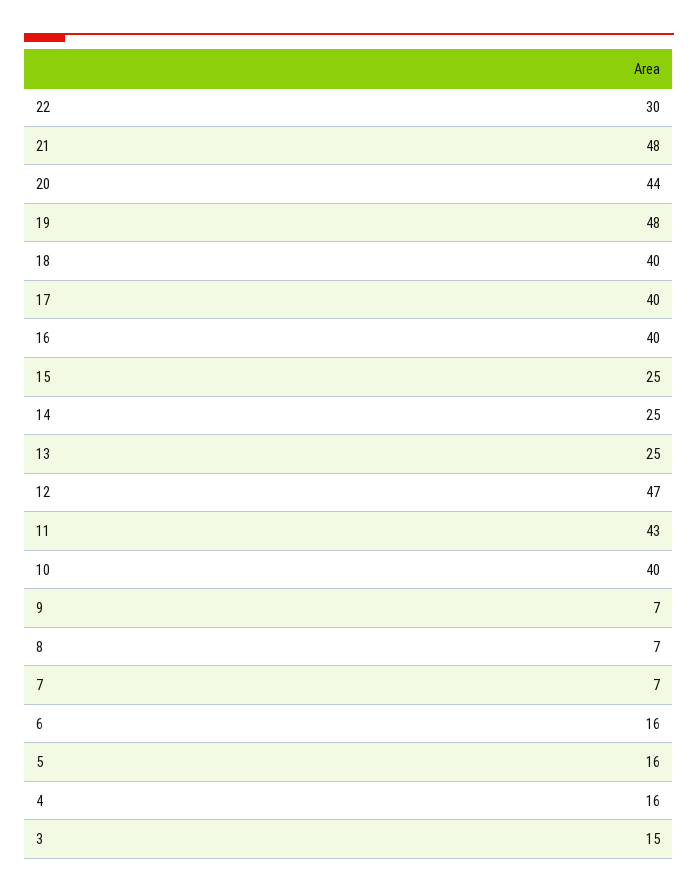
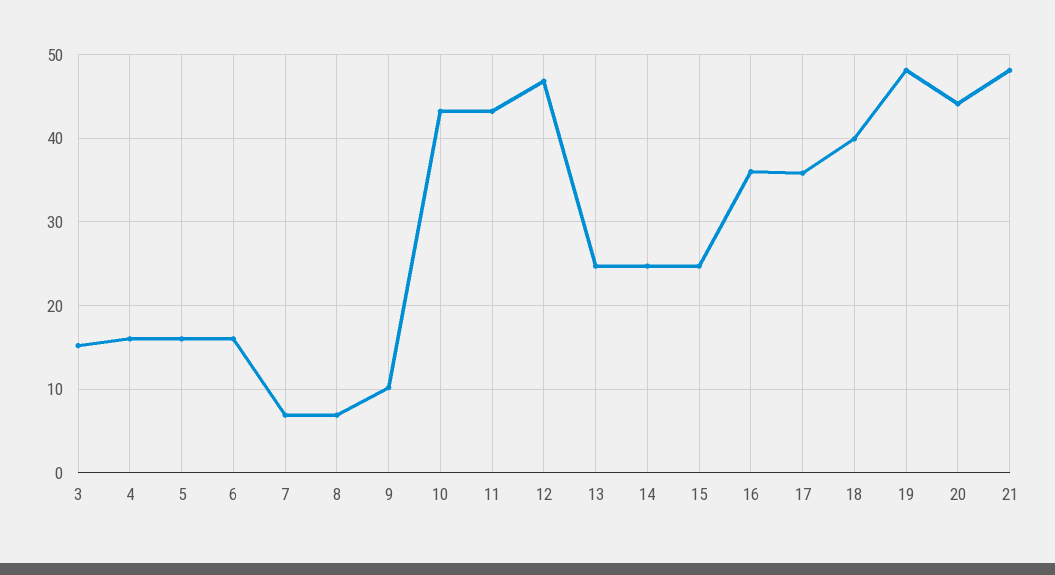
  {
-   "22": 30,
    "21": 48,
    "20": 44,
    "19": 48,
    "18": 40,
-   "17": 40,
+   "17": 36,
-   "16": 40,
+   "16": 36,
    "15": 25,
    "14": 25,
    "13": 25,
    "12": 47,
    "11": 43,
-   "10": 40,
+   "10": 43,
-   "9": 7,
+   "9": 10,
    "8": 7,
    "7": 7,
    "6": 16,
    "5": 16,
    "4": 16,
    "3": 15
  }

